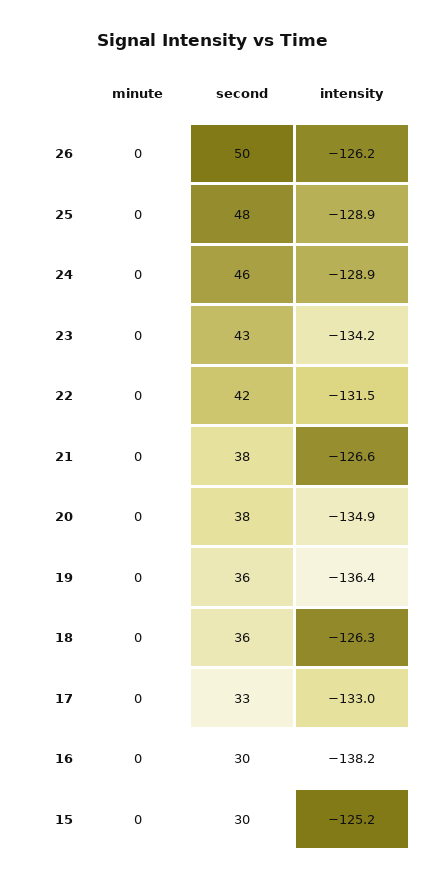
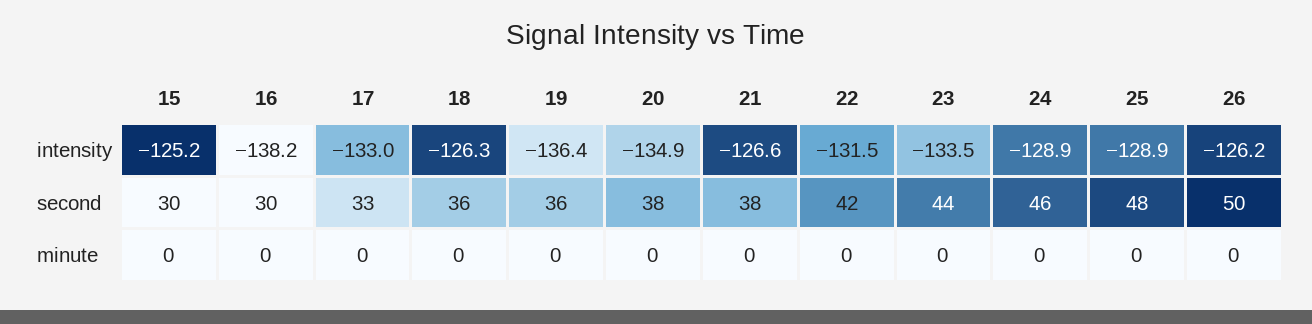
  {
    "minute": {
      "26": 0,
      "25": 0,
      "24": 0,
      "23": 0,
      "22": 0,
      "21": 0,
      "20": 0,
      "19": 0,
      "18": 0,
      "17": 0,
      "16": 0,
      "15": 0
    },
    "second": {
      "26": 50,
      "25": 48,
      "24": 46,
-     "23": 43,
+     "23": 44,
      "22": 42,
      "21": 38,
      "20": 38,
      "19": 36,
      "18": 36,
      "17": 33,
      "16": 30,
      "15": 30
    },
    "intensity": {
      "26": -126.2,
      "25": -128.9,
      "24": -128.9,
-     "23": -134.2,
+     "23": -133.5,
      "22": -131.5,
      "21": -126.6,
      "20": -134.9,
      "19": -136.4,
      "18": -126.3,
      "17": -133,
      "16": -138.2,
      "15": -125.2
    }
  }

